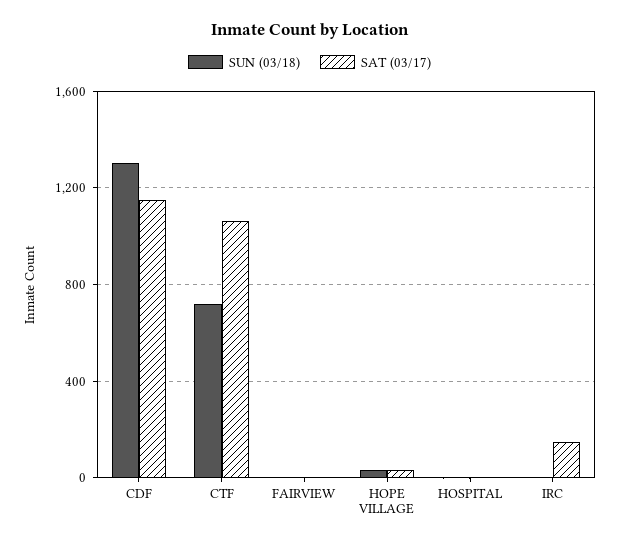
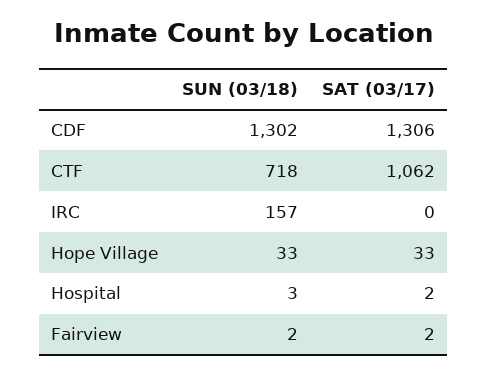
  {
    "SUN (03/18)": {
      "CDF": 1302,
      "CTF": 718,
      "FAIRVIEW": 2,
      "HOPE VILLAGE": 33,
      "HOSPITAL": 3,
-     "IRC": 0
+     "IRC": 157
    },
    "SAT (03/17)": {
-     "CDF": 1150,
+     "CDF": 1306,
      "CTF": 1062,
      "FAIRVIEW": 2,
      "HOPE VILLAGE": 33,
      "HOSPITAL": 2,
-     "IRC": 150
+     "IRC": 0
    }
  }

